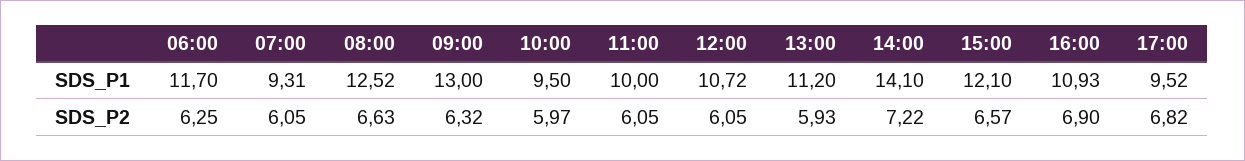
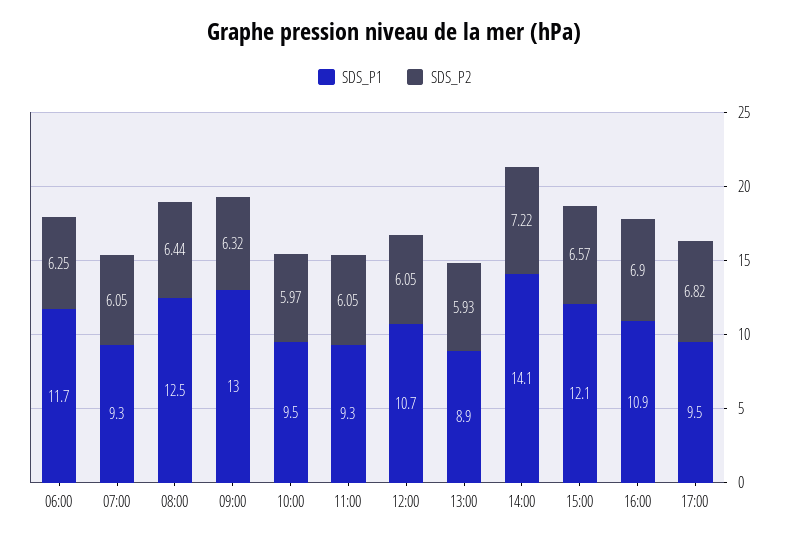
  {
    "SDS_P1": {
      "06:00": 11.7,
      "07:00": 9.31,
      "08:00": 12.52,
      "09:00": 13,
      "10:00": 9.5,
-     "11:00": 10,
+     "11:00": 9.3,
      "12:00": 10.72,
-     "13:00": 11.2,
+     "13:00": 8.9,
      "14:00": 14.1,
      "15:00": 12.1,
      "16:00": 10.93,
      "17:00": 9.52
    },
    "SDS_P2": {
      "06:00": 6.25,
      "07:00": 6.05,
-     "08:00": 6.63,
+     "08:00": 6.44,
      "09:00": 6.32,
      "10:00": 5.97,
      "11:00": 6.05,
      "12:00": 6.05,
      "13:00": 5.93,
      "14:00": 7.22,
      "15:00": 6.57,
      "16:00": 6.9,
      "17:00": 6.82
    }
  }

